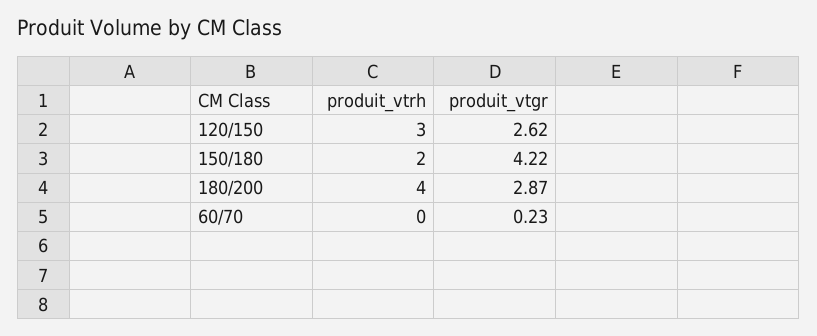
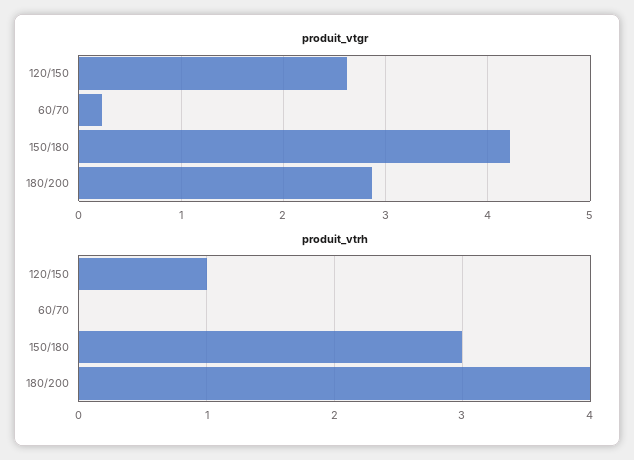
  {
    "produit_vtrh": {
-     "120/150": 3,
+     "120/150": 1,
-     "150/180": 2,
+     "150/180": 3,
      "180/200": 4,
      "60/70": 0
    },
    "produit_vtgr": {
      "120/150": 2.62,
      "150/180": 4.22,
      "180/200": 2.87,
      "60/70": 0.23
    }
  }

